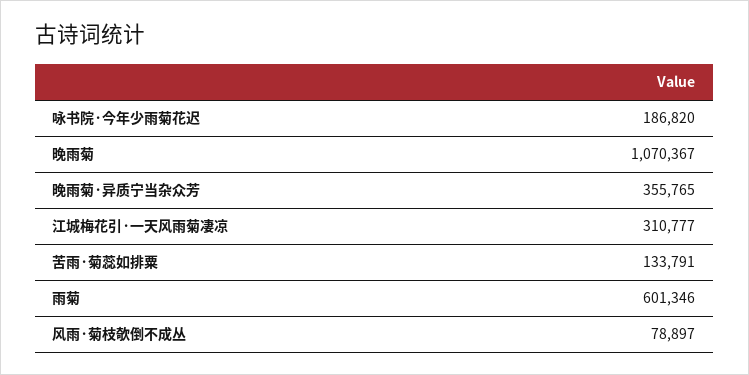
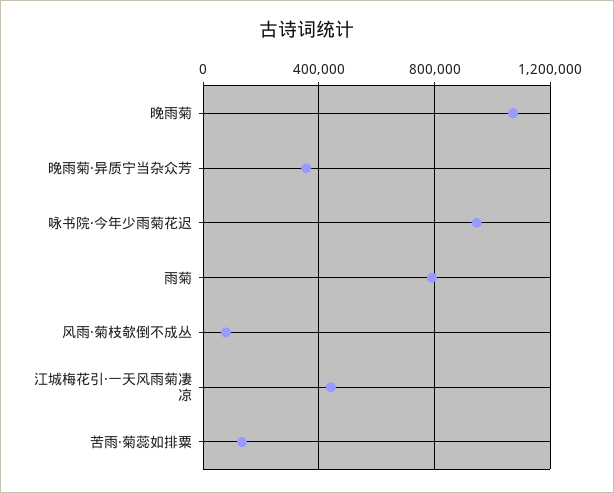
  {
-   "咏书院·今年少雨菊花迟": 186820,
+   "咏书院·今年少雨菊花迟": 950000,
    "晚雨菊": 1070367,
    "晚雨菊·异质宁当杂众芳": 355765,
-   "江城梅花引·一天风雨菊凄凉": 310777,
+   "江城梅花引·一天风雨菊凄凉": 450000,
    "苦雨·菊蕊如排粟": 133791,
-   "雨菊": 601346,
+   "雨菊": 800000,
    "风雨·菊枝欹倒不成丛": 78897
  }

